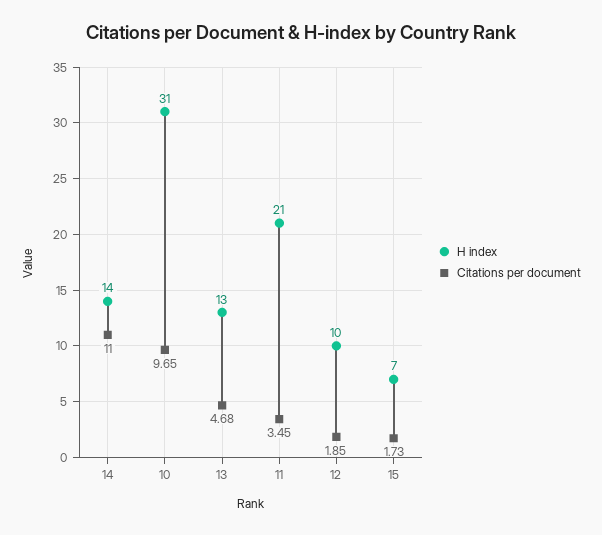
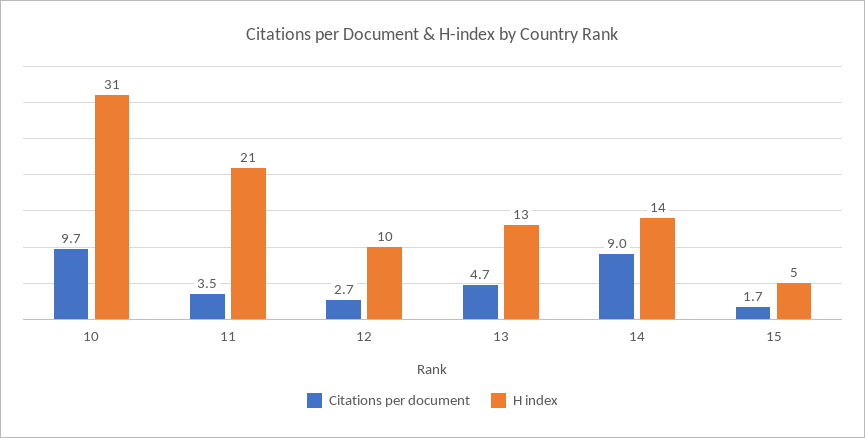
  {
    "H index": {
      "14": 14,
      "10": 31,
      "13": 13,
      "11": 21,
      "12": 10,
-     "15": 7
+     "15": 5
    },
    "Citations per document": {
-     "14": 11,
+     "14": 9,
      "10": 9.65,
      "13": 4.68,
      "11": 3.45,
-     "12": 1.85,
+     "12": 2.7,
      "15": 1.73
    }
  }

